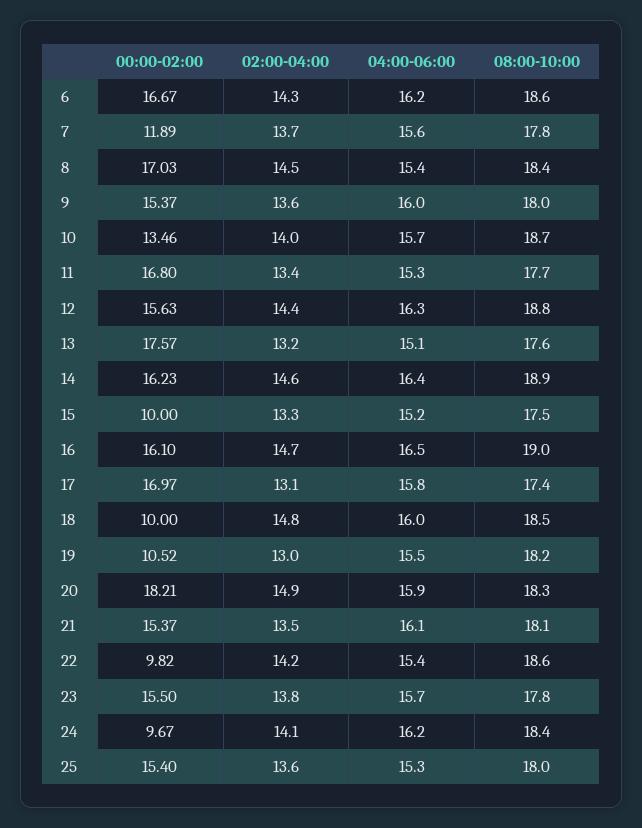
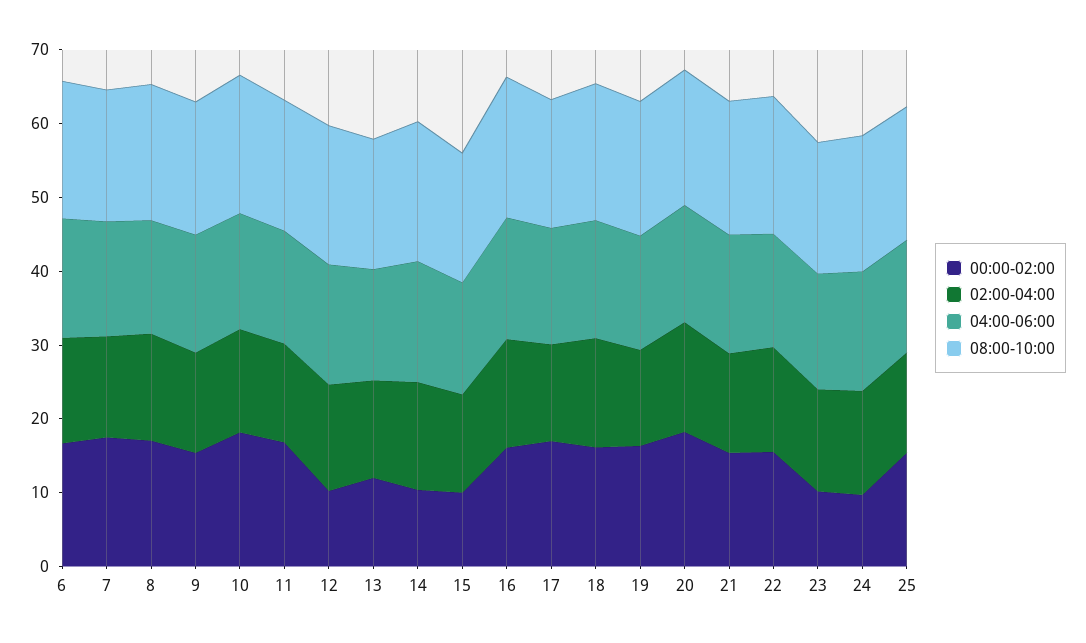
  {
    "00:00-02:00": {
      "6": 16.67,
-     "7": 11.89,
+     "7": 18,
      "8": 17.03,
      "9": 15.37,
-     "10": 13.46,
+     "10": 18,
      "11": 16.8,
-     "12": 15.63,
+     "12": 10,
-     "13": 17.57,
+     "13": 12,
-     "14": 16.23,
+     "14": 10,
      "15": 10,
      "16": 16.1,
      "17": 16.97,
-     "18": 10,
+     "18": 16,
-     "19": 10.52,
+     "19": 16,
      "20": 18.21,
      "21": 15.37,
-     "22": 9.82,
+     "22": 16,
-     "23": 15.5,
+     "23": 10,
      "24": 9.67,
      "25": 15.4
    },
    "02:00-04:00": {
      "6": 14.3,
      "7": 13.7,
      "8": 14.5,
      "9": 13.6,
      "10": 14,
      "11": 13.4,
      "12": 14.4,
      "13": 13.2,
      "14": 14.6,
      "15": 13.3,
      "16": 14.7,
      "17": 13.1,
      "18": 14.8,
      "19": 13,
      "20": 14.9,
      "21": 13.5,
      "22": 14.2,
      "23": 13.8,
      "24": 14.1,
      "25": 13.6
    },
    "04:00-06:00": {
      "6": 16.2,
      "7": 15.6,
      "8": 15.4,
      "9": 16,
      "10": 15.7,
      "11": 15.3,
      "12": 16.3,
      "13": 15.1,
      "14": 16.4,
      "15": 15.2,
      "16": 16.5,
      "17": 15.8,
      "18": 16,
      "19": 15.5,
      "20": 15.9,
      "21": 16.1,
      "22": 15.4,
      "23": 15.7,
      "24": 16.2,
      "25": 15.3
    },
    "08:00-10:00": {
      "6": 18.6,
      "7": 17.8,
      "8": 18.4,
      "9": 18,
      "10": 18.7,
      "11": 17.7,
      "12": 18.8,
      "13": 17.6,
      "14": 18.9,
      "15": 17.5,
      "16": 19,
      "17": 17.4,
      "18": 18.5,
      "19": 18.2,
      "20": 18.3,
      "21": 18.1,
      "22": 18.6,
      "23": 17.8,
      "24": 18.4,
      "25": 18
    }
  }

